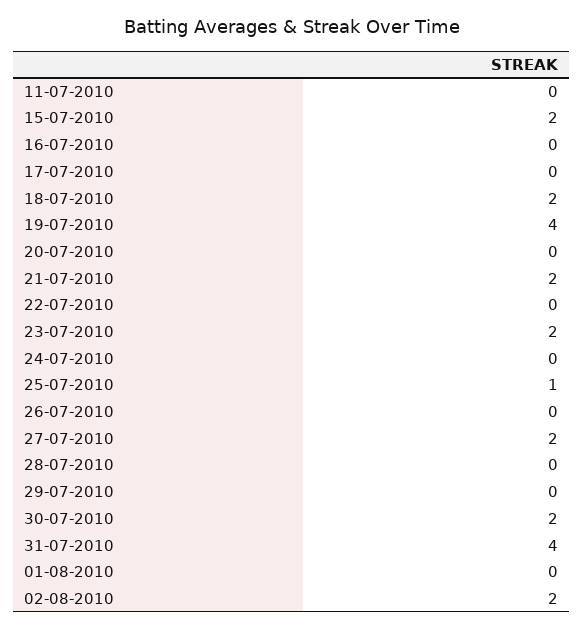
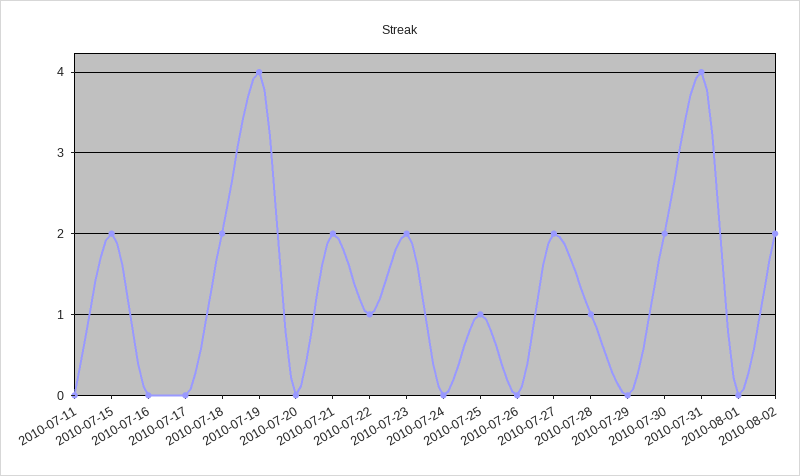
  {
    "11-07-2010": 0,
    "15-07-2010": 2,
    "16-07-2010": 0,
    "17-07-2010": 0,
    "18-07-2010": 2,
    "19-07-2010": 4,
    "20-07-2010": 0,
    "21-07-2010": 2,
-   "22-07-2010": 0,
+   "22-07-2010": 1,
    "23-07-2010": 2,
    "24-07-2010": 0,
    "25-07-2010": 1,
    "26-07-2010": 0,
    "27-07-2010": 2,
-   "28-07-2010": 0,
+   "28-07-2010": 1,
    "29-07-2010": 0,
    "30-07-2010": 2,
    "31-07-2010": 4,
    "01-08-2010": 0,
    "02-08-2010": 2
  }

